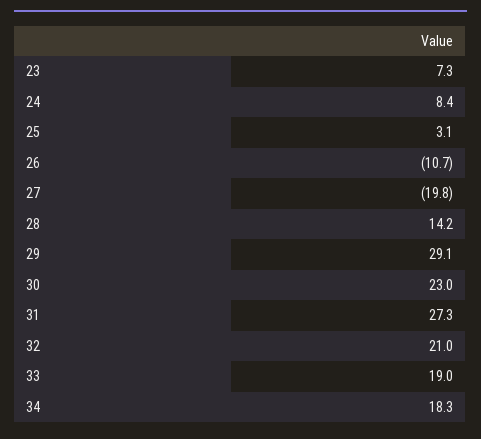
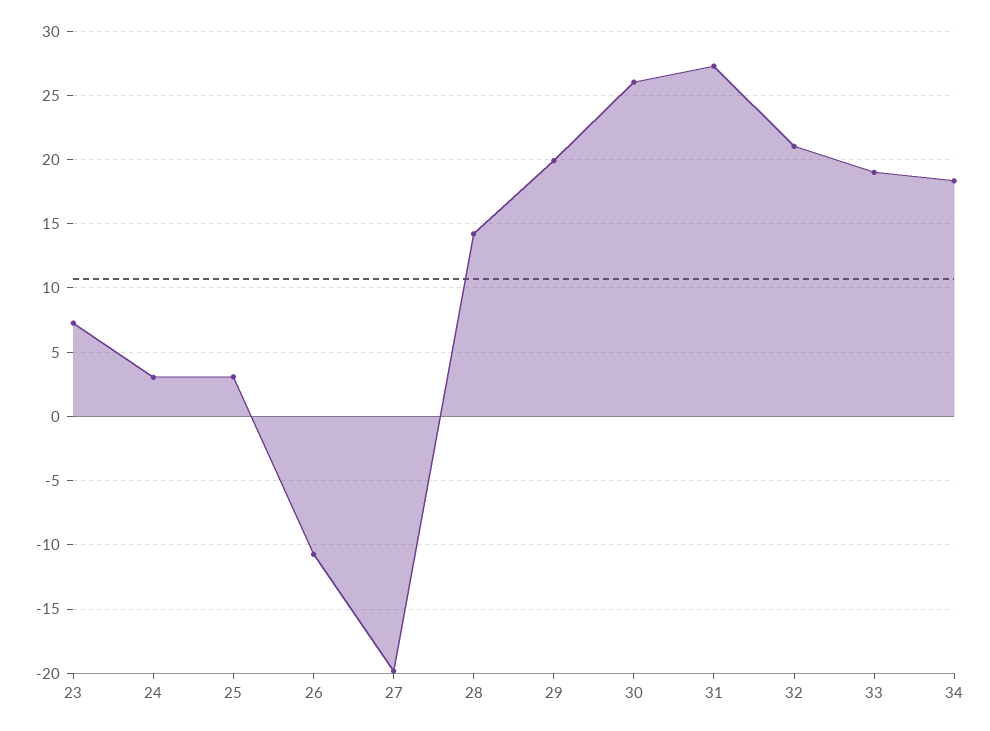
  {
    "23": 7.3,
-   "24": 8.4,
+   "24": 3,
    "25": 3.1,
    "26": -10.7,
    "27": -19.8,
    "28": 14.2,
-   "29": 29.1,
+   "29": 20,
-   "30": 23,
+   "30": 26,
    "31": 27.3,
    "32": 21,
    "33": 19,
    "34": 18.3
  }

